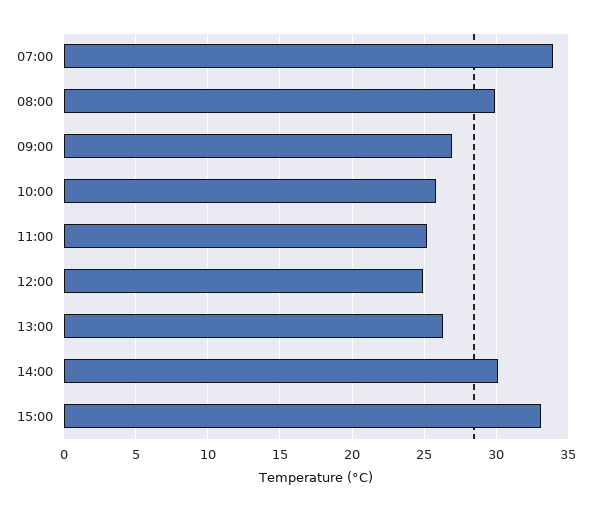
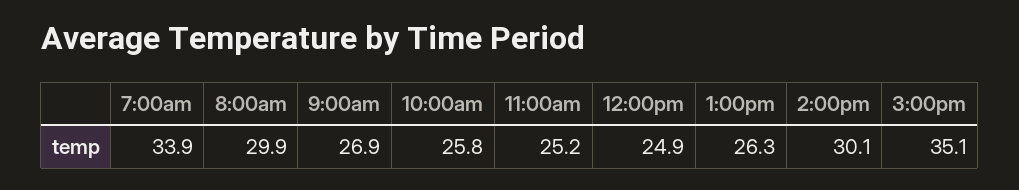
  {
    "07:00": 33.9,
    "08:00": 29.9,
    "09:00": 26.9,
    "10:00": 25.8,
    "11:00": 25.2,
    "12:00": 24.9,
    "13:00": 26.3,
    "14:00": 30.1,
-   "15:00": 33
+   "15:00": 35.1
  }

